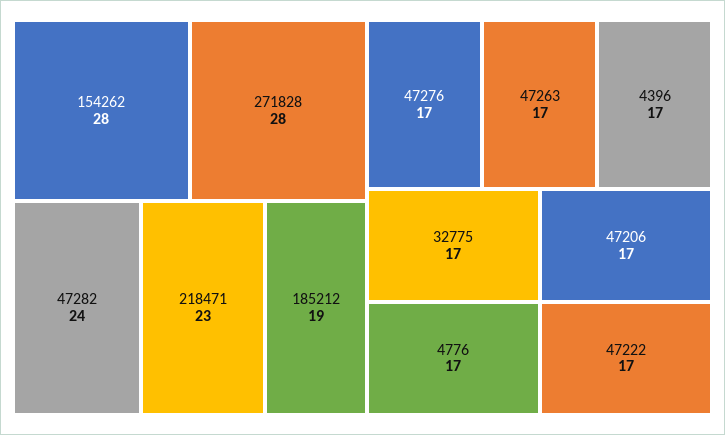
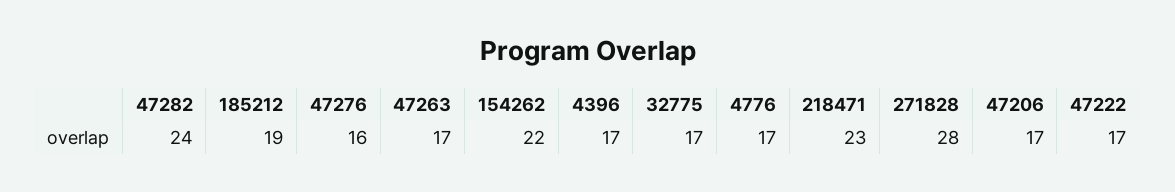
  {
-   "154262": 28,
+   "154262": 22,
    "271828": 28,
    "47282": 24,
    "218471": 23,
    "185212": 19,
-   "47276": 17,
+   "47276": 16,
    "47263": 17,
    "4396": 17,
    "32775": 17,
    "4776": 17,
    "47206": 17,
    "47222": 17
  }

